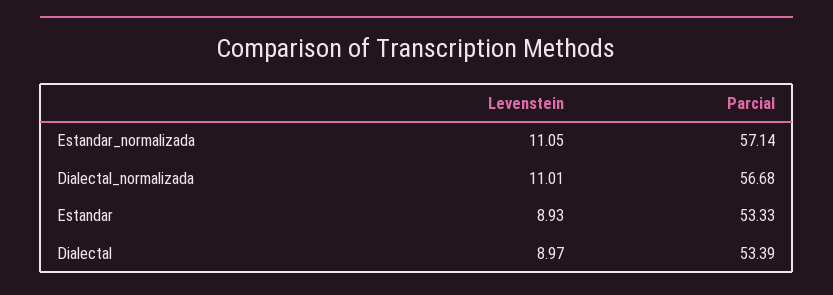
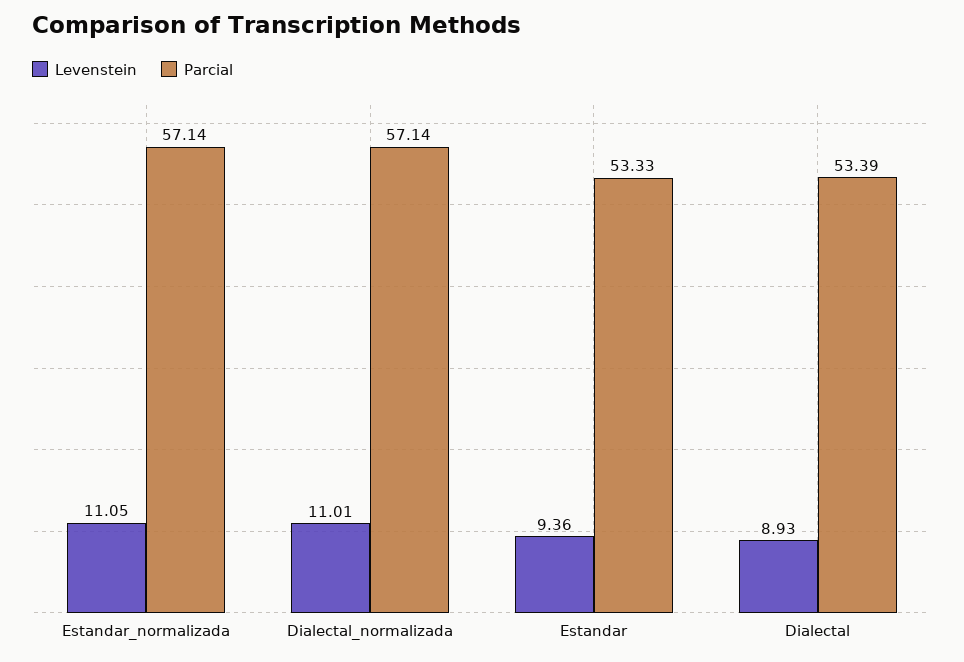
  {
    "Levenstein": {
      "Estandar_normalizada": 11.05,
      "Dialectal_normalizada": 11.01,
-     "Estandar": 8.93,
+     "Estandar": 9.36,
-     "Dialectal": 8.97
+     "Dialectal": 8.93
    },
    "Parcial": {
      "Estandar_normalizada": 57.14,
-     "Dialectal_normalizada": 56.68,
+     "Dialectal_normalizada": 57.14,
      "Estandar": 53.33,
      "Dialectal": 53.39
    }
  }

